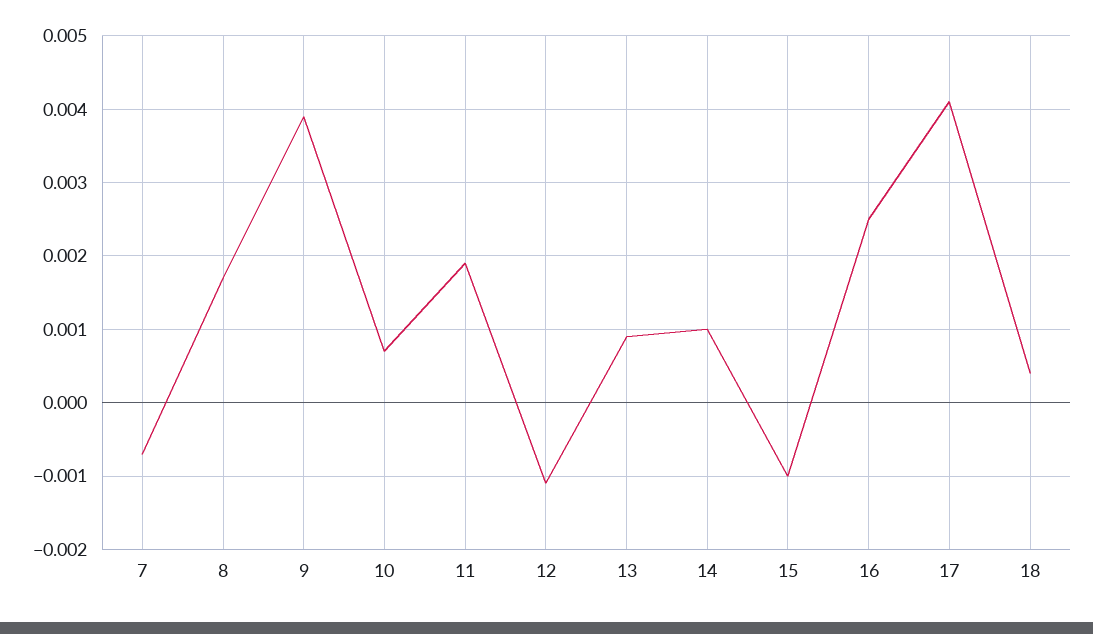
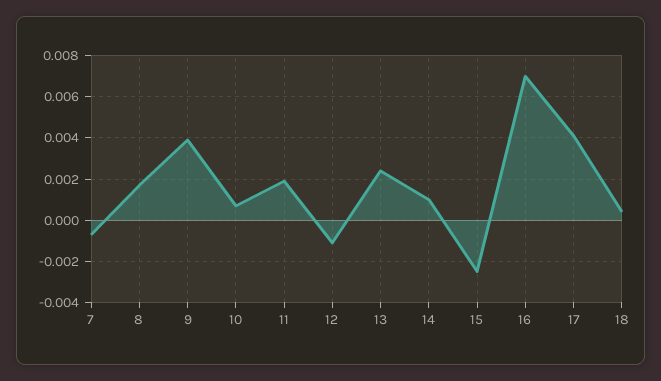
  {
    "7": -0.0007,
    "8": 0.0017,
    "9": 0.0039,
    "10": 0.0007,
    "11": 0.0019,
    "12": -0.0011,
-   "13": 0.0009,
+   "13": 0.0025,
    "14": 0.001,
-   "15": -0.001,
+   "15": -0.0025,
-   "16": 0.0025,
+   "16": 0.007,
    "17": 0.0041,
    "18": 0.0004
  }

